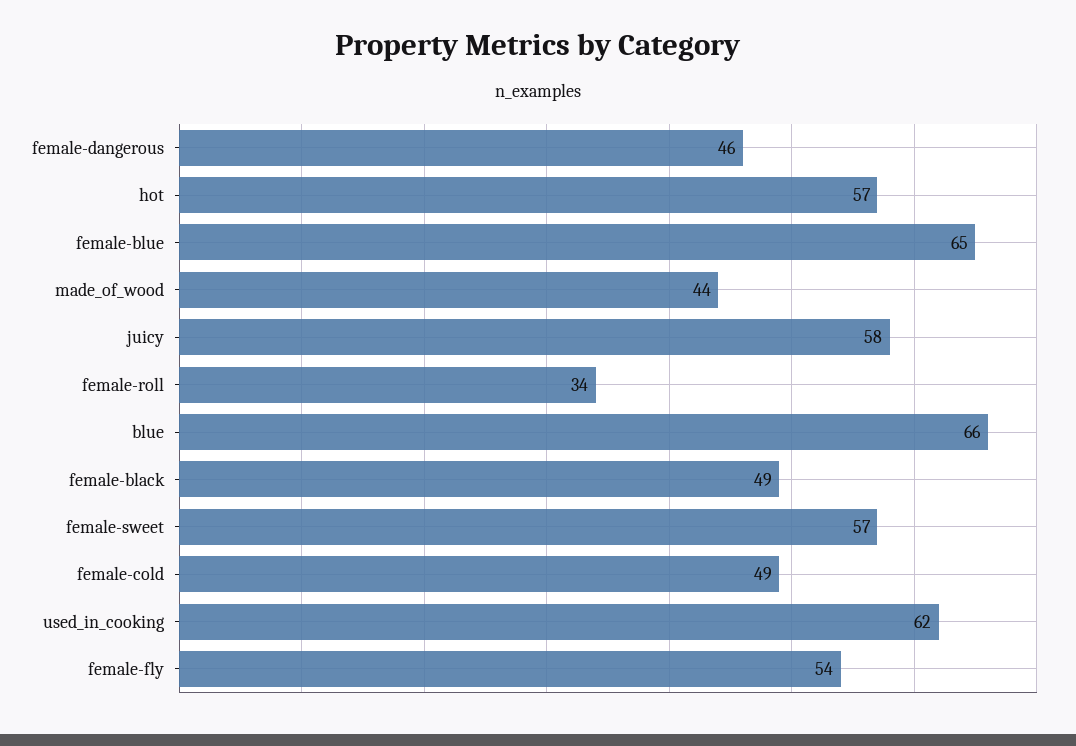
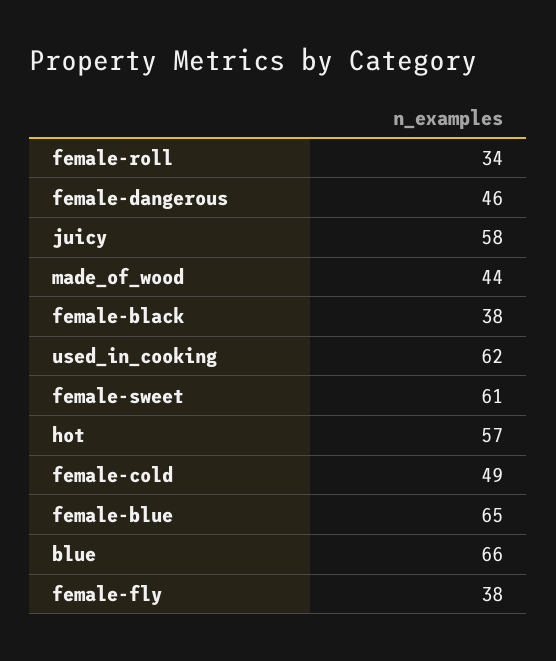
  {
    "female-dangerous": 46,
    "hot": 57,
    "female-blue": 65,
    "made_of_wood": 44,
    "juicy": 58,
    "female-roll": 34,
    "blue": 66,
-   "female-black": 49,
+   "female-black": 38,
-   "female-sweet": 57,
+   "female-sweet": 61,
    "female-cold": 49,
    "used_in_cooking": 62,
-   "female-fly": 54
+   "female-fly": 38
  }

